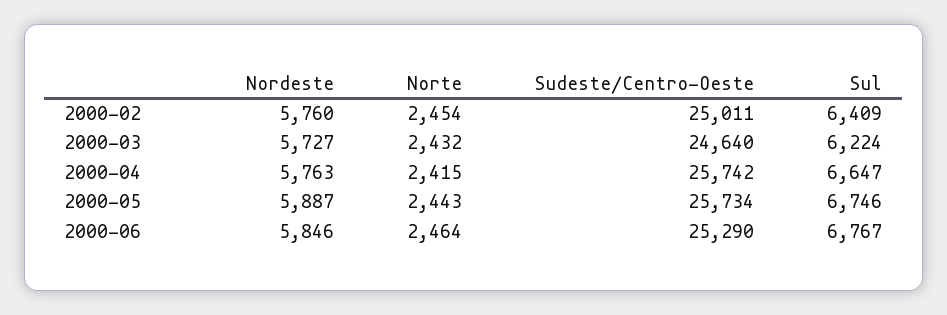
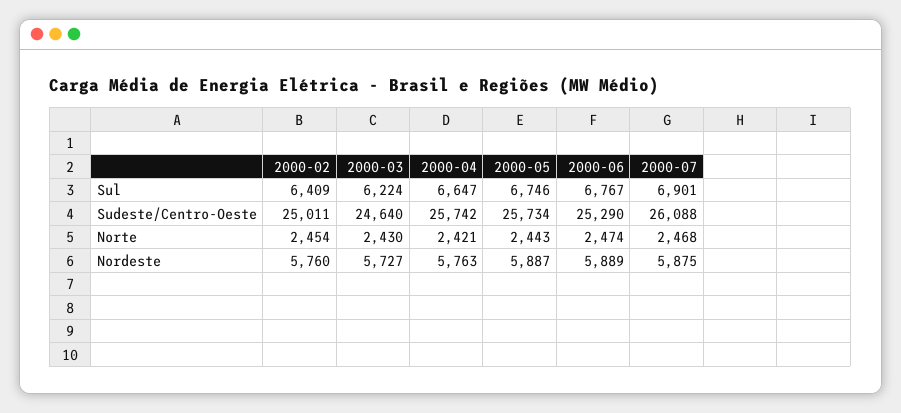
  {
    "Nordeste": {
      "2000-02": 5760,
      "2000-03": 5727,
      "2000-04": 5763,
      "2000-05": 5887,
-     "2000-06": 5846
+     "2000-06": 5889,
+     "2000-07": 5875
    },
    "Norte": {
      "2000-02": 2454,
-     "2000-03": 2432,
+     "2000-03": 2430,
-     "2000-04": 2415,
+     "2000-04": 2421,
      "2000-05": 2443,
-     "2000-06": 2464
+     "2000-06": 2474,
+     "2000-07": 2468
    },
    "Sudeste/Centro-Oeste": {
      "2000-02": 25011,
      "2000-03": 24640,
      "2000-04": 25742,
      "2000-05": 25734,
-     "2000-06": 25290
+     "2000-06": 25290,
+     "2000-07": 26088
    },
    "Sul": {
      "2000-02": 6409,
      "2000-03": 6224,
      "2000-04": 6647,
      "2000-05": 6746,
-     "2000-06": 6767
+     "2000-06": 6767,
+     "2000-07": 6901
    }
  }

